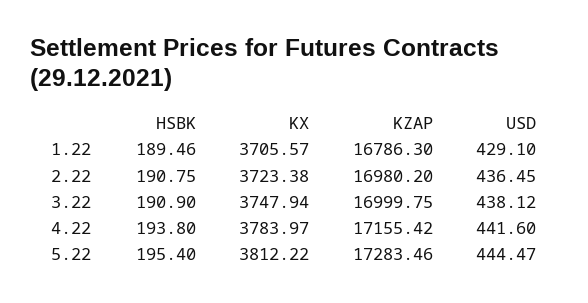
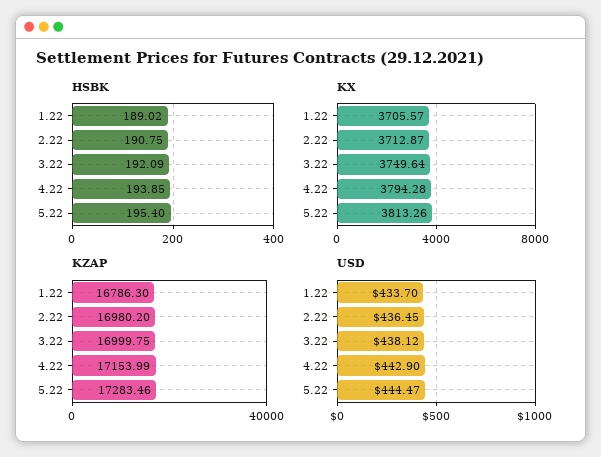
  {
    "HSBK": {
-     "1.22": 189.46,
+     "1.22": 189.02,
      "2.22": 190.75,
-     "3.22": 190.9,
+     "3.22": 192.09,
-     "4.22": 193.8,
+     "4.22": 193.85,
      "5.22": 195.4
    },
    "KX": {
      "1.22": 3705.57,
-     "2.22": 3723.38,
+     "2.22": 3712.87,
-     "3.22": 3747.94,
+     "3.22": 3749.64,
-     "4.22": 3783.97,
+     "4.22": 3794.28,
-     "5.22": 3812.22
+     "5.22": 3813.26
    },
    "KZAP": {
      "1.22": 16786.3,
      "2.22": 16980.2,
      "3.22": 16999.75,
-     "4.22": 17155.42,
+     "4.22": 17153.99,
      "5.22": 17283.46
    },
    "USD": {
-     "1.22": 429.1,
+     "1.22": 433.7,
      "2.22": 436.45,
      "3.22": 438.12,
-     "4.22": 441.6,
+     "4.22": 442.9,
      "5.22": 444.47
    }
  }

